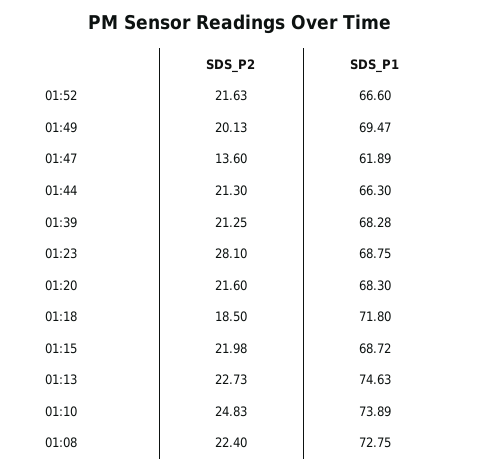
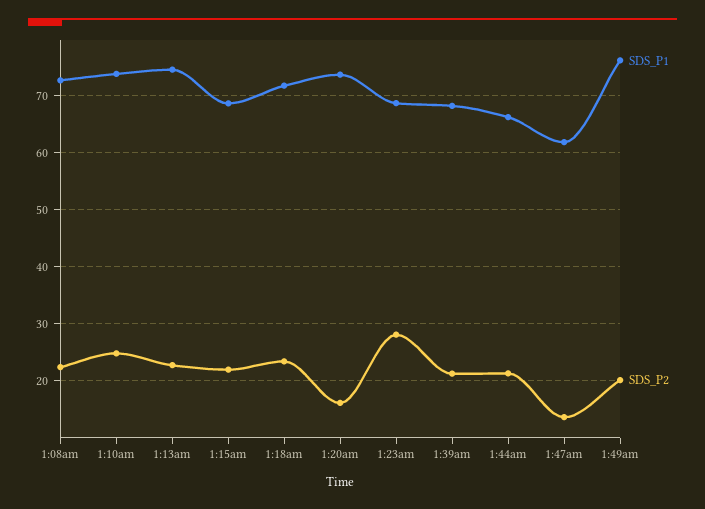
  {
    "SDS_P2": {
-     "01:52": 21.63,
      "01:49": 20.13,
      "01:47": 13.6,
      "01:44": 21.3,
      "01:39": 21.25,
      "01:23": 28.1,
-     "01:20": 21.6,
+     "01:20": 16,
-     "01:18": 18.5,
+     "01:18": 24,
      "01:15": 21.98,
      "01:13": 22.73,
      "01:10": 24.83,
      "01:08": 22.4
    },
    "SDS_P1": {
-     "01:52": 66.6,
-     "01:49": 69.47,
+     "01:49": 76,
      "01:47": 61.89,
      "01:44": 66.3,
      "01:39": 68.28,
      "01:23": 68.75,
-     "01:20": 68.3,
+     "01:20": 74,
      "01:18": 71.8,
      "01:15": 68.72,
      "01:13": 74.63,
      "01:10": 73.89,
      "01:08": 72.75
    }
  }

